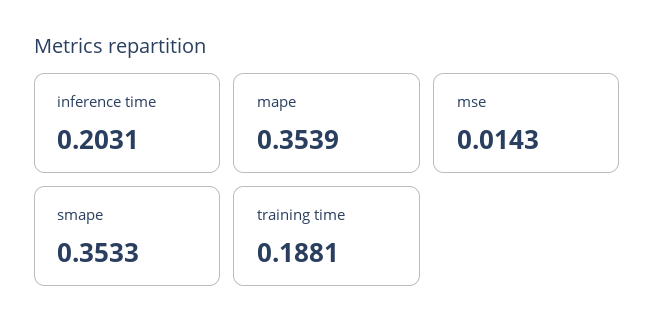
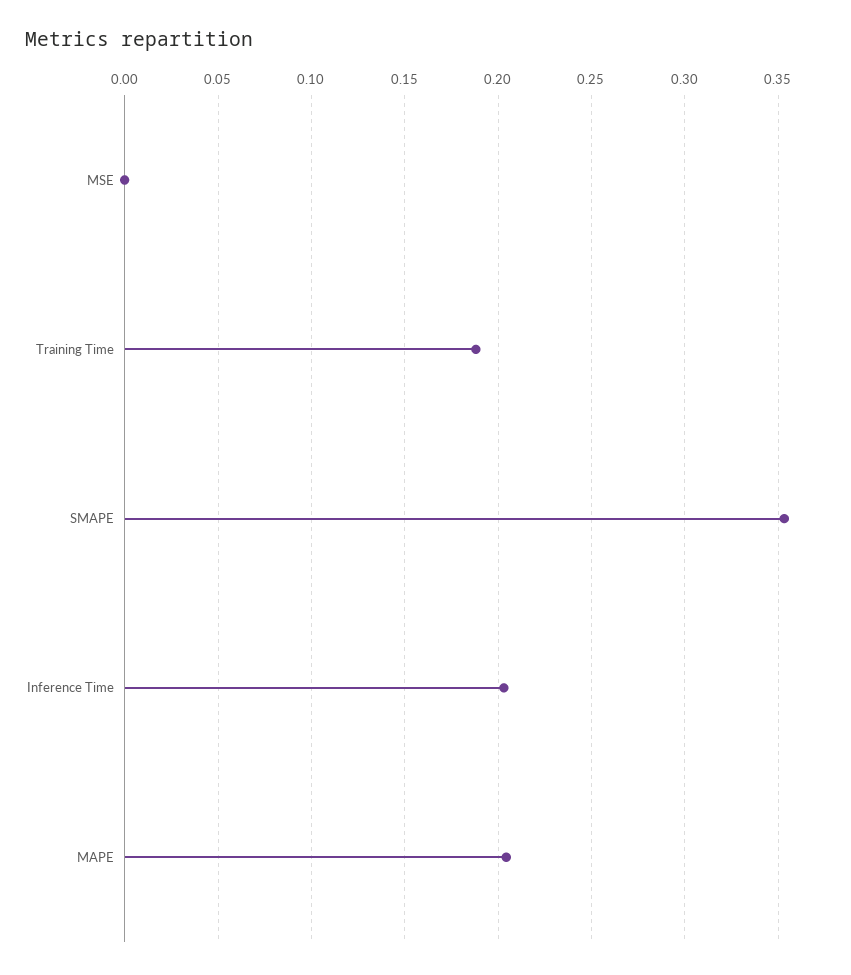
  {
    "inference time": 0.2031,
-   "mape": 0.3539,
+   "mape": 0.205,
-   "mse": 0.0143,
+   "mse": 0,
    "smape": 0.3533,
    "training time": 0.1881
  }

